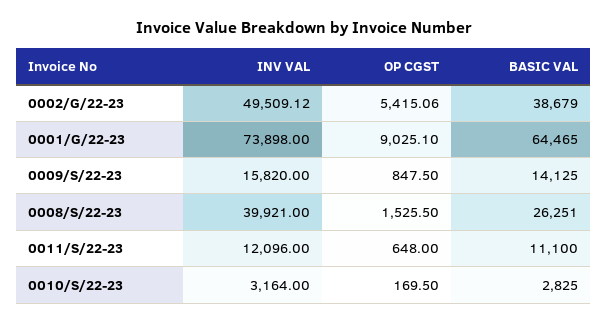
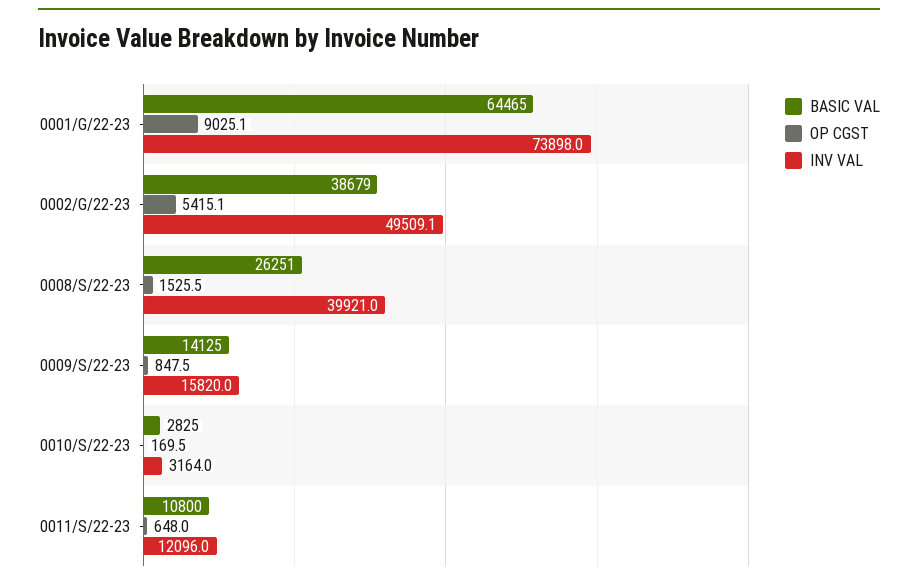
  {
    "INV VAL": {
      "0002/G/22-23": 49509.12,
      "0001/G/22-23": 73898,
      "0009/S/22-23": 15820,
      "0008/S/22-23": 39921,
      "0011/S/22-23": 12096,
      "0010/S/22-23": 3164
    },
    "OP CGST": {
      "0002/G/22-23": 5415.06,
      "0001/G/22-23": 9025.1,
      "0009/S/22-23": 847.5,
      "0008/S/22-23": 1525.5,
      "0011/S/22-23": 648,
      "0010/S/22-23": 169.5
    },
    "BASIC VAL": {
      "0002/G/22-23": 38679,
      "0001/G/22-23": 64465,
      "0009/S/22-23": 14125,
      "0008/S/22-23": 26251,
-     "0011/S/22-23": 11100,
+     "0011/S/22-23": 10800,
      "0010/S/22-23": 2825
    }
  }

